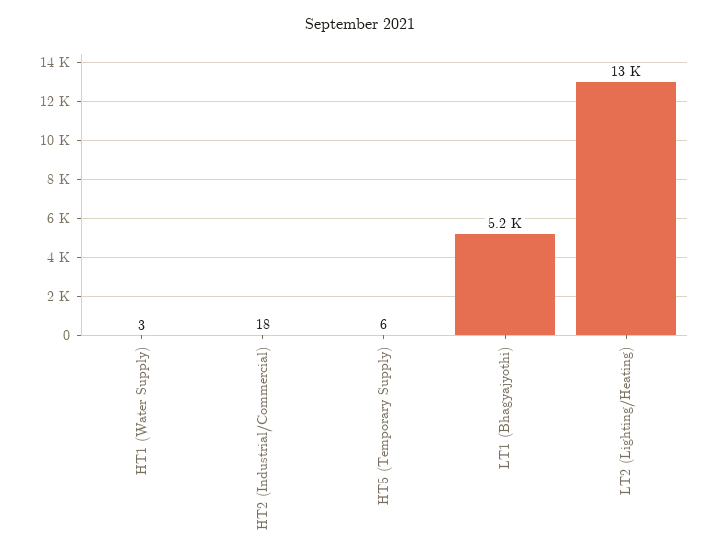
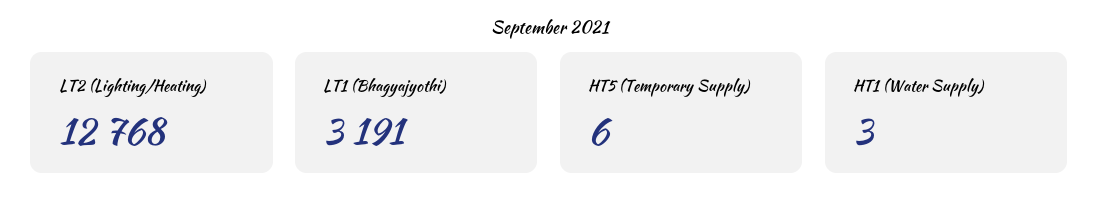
  {
    "HT1 (Water Supply)": 3,
-   "HT2 (Industrial/Commercial)": 18,
    "HT5 (Temporary Supply)": 6,
-   "LT1 (Bhagyajyothi)": 5200,
+   "LT1 (Bhagyajyothi)": 3191,
    "LT2 (Lighting/Heating)": 12768
  }

